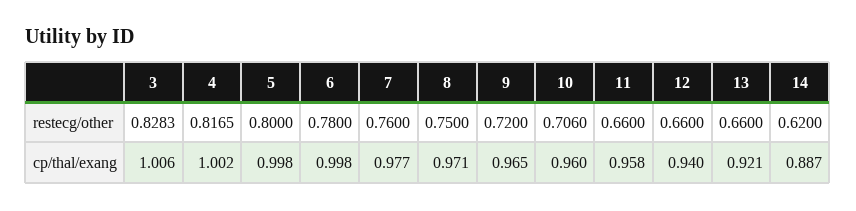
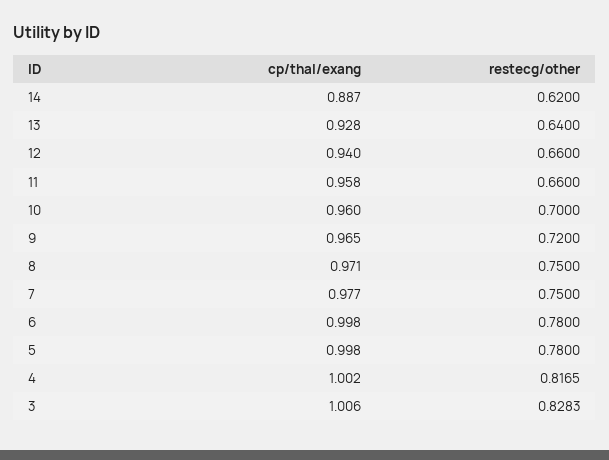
  {
    "3": {
      "restecg/other": 0.8283,
      "cp/thal/exang": 1.006
    },
    "4": {
      "restecg/other": 0.8165,
      "cp/thal/exang": 1.002
    },
    "5": {
-     "restecg/other": 0.8,
+     "restecg/other": 0.78,
      "cp/thal/exang": 0.998
    },
    "6": {
      "restecg/other": 0.78,
      "cp/thal/exang": 0.998
    },
    "7": {
-     "restecg/other": 0.76,
+     "restecg/other": 0.75,
      "cp/thal/exang": 0.977
    },
    "8": {
      "restecg/other": 0.75,
      "cp/thal/exang": 0.971
    },
    "9": {
      "restecg/other": 0.72,
      "cp/thal/exang": 0.965
    },
    "10": {
-     "restecg/other": 0.706,
+     "restecg/other": 0.7,
      "cp/thal/exang": 0.96
    },
    "11": {
      "restecg/other": 0.66,
      "cp/thal/exang": 0.958
    },
    "12": {
      "restecg/other": 0.66,
      "cp/thal/exang": 0.94
    },
    "13": {
-     "restecg/other": 0.66,
+     "restecg/other": 0.64,
-     "cp/thal/exang": 0.921
+     "cp/thal/exang": 0.928
    },
    "14": {
      "restecg/other": 0.62,
      "cp/thal/exang": 0.887
    }
  }

